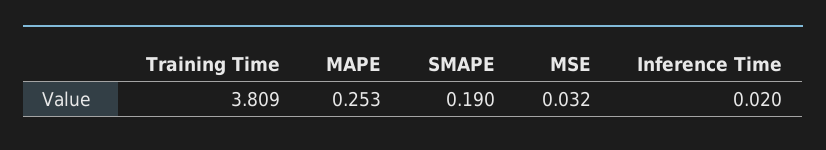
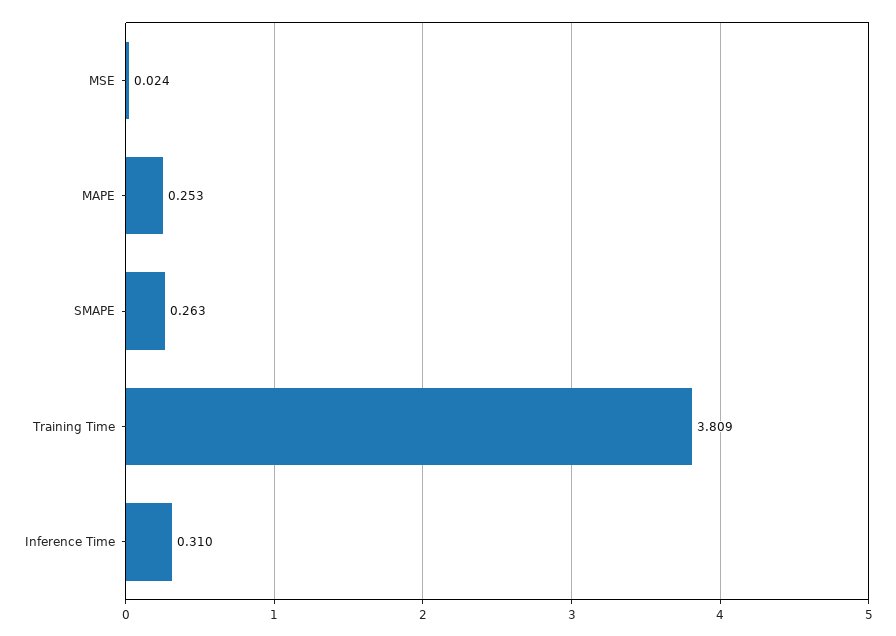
  {
    "Training Time": 3.809,
    "MAPE": 0.253,
-   "SMAPE": 0.19,
+   "SMAPE": 0.263,
-   "MSE": 0.032,
+   "MSE": 0.024,
-   "Inference Time": 0.02
+   "Inference Time": 0.31
  }

